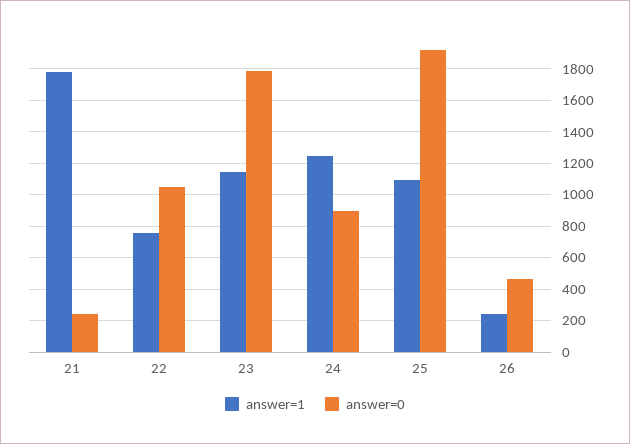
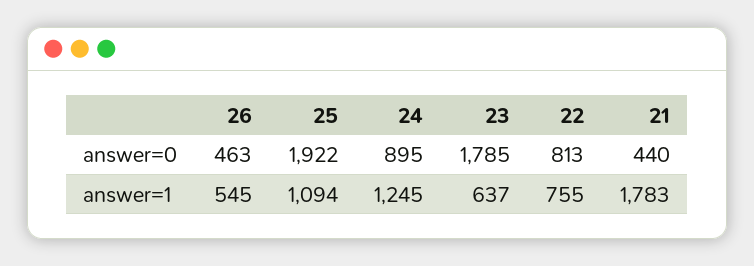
  {
    "answer=1": {
      "21": 1783,
      "22": 755,
-     "23": 1150,
+     "23": 637,
      "24": 1245,
      "25": 1094,
-     "26": 250
+     "26": 545
    },
    "answer=0": {
-     "21": 250,
+     "21": 440,
-     "22": 1050,
+     "22": 813,
      "23": 1785,
      "24": 895,
      "25": 1922,
      "26": 463
    }
  }

